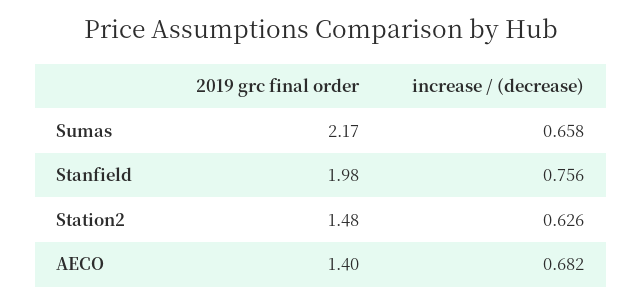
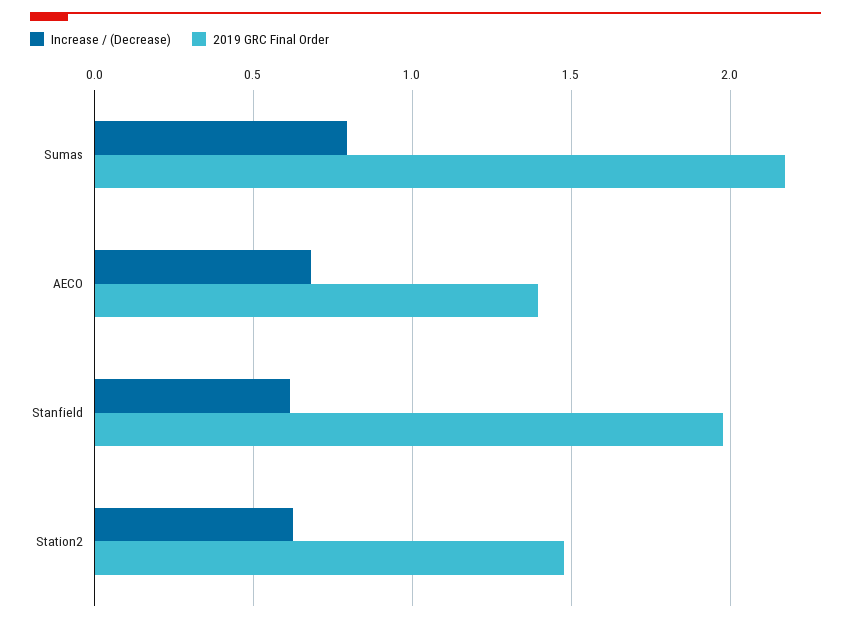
  {
    "2019 grc final order": {
      "Sumas": 2.17,
      "Stanfield": 1.98,
      "Station2": 1.48,
      "AECO": 1.4
    },
    "increase / (decrease)": {
-     "Sumas": 0.658,
+     "Sumas": 0.8,
-     "Stanfield": 0.756,
+     "Stanfield": 0.6,
      "Station2": 0.626,
      "AECO": 0.682
    }
  }

